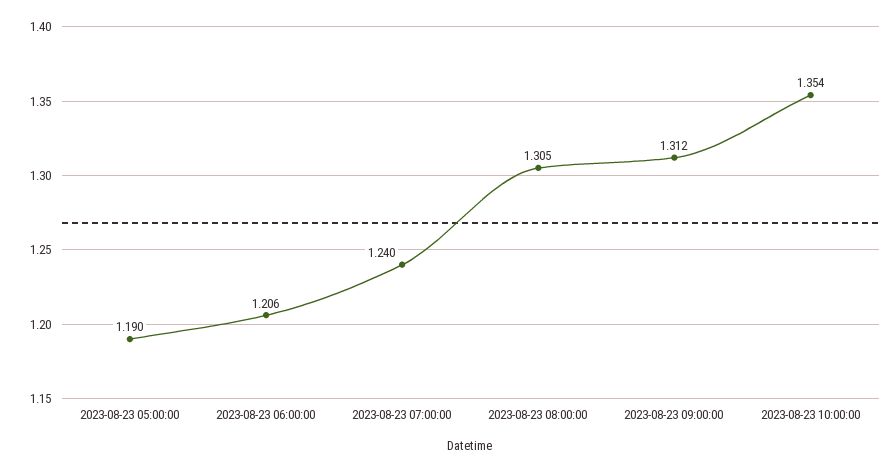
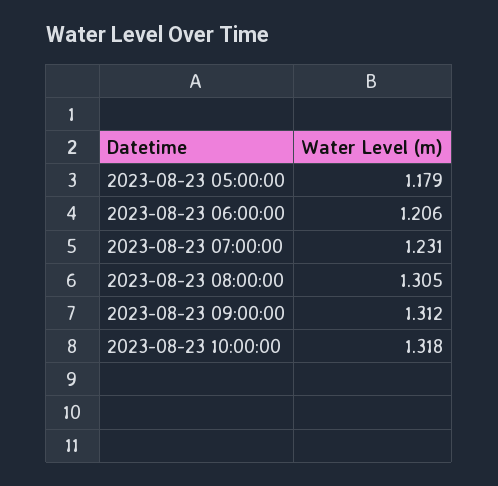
  {
-   "2023-08-23 05:00:00": 1.19,
+   "2023-08-23 05:00:00": 1.179,
    "2023-08-23 06:00:00": 1.206,
-   "2023-08-23 07:00:00": 1.24,
+   "2023-08-23 07:00:00": 1.231,
    "2023-08-23 08:00:00": 1.305,
    "2023-08-23 09:00:00": 1.312,
-   "2023-08-23 10:00:00": 1.354
+   "2023-08-23 10:00:00": 1.318
  }

